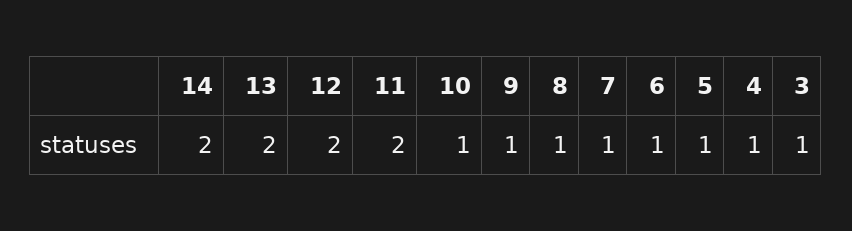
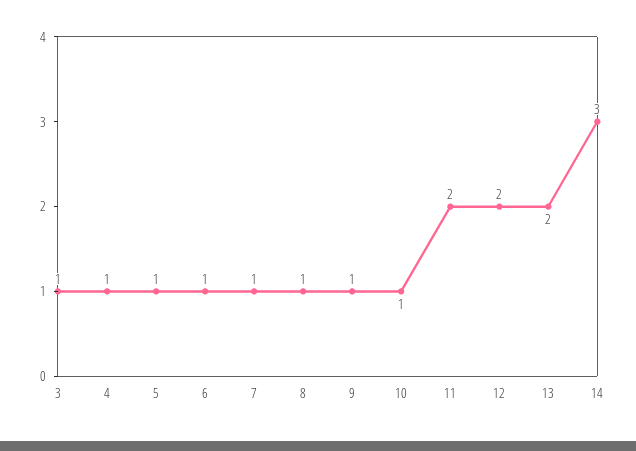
  {
-   "14": 2,
+   "14": 3,
    "13": 2,
    "12": 2,
    "11": 2,
    "10": 1,
    "9": 1,
    "8": 1,
    "7": 1,
    "6": 1,
    "5": 1,
    "4": 1,
    "3": 1
  }

